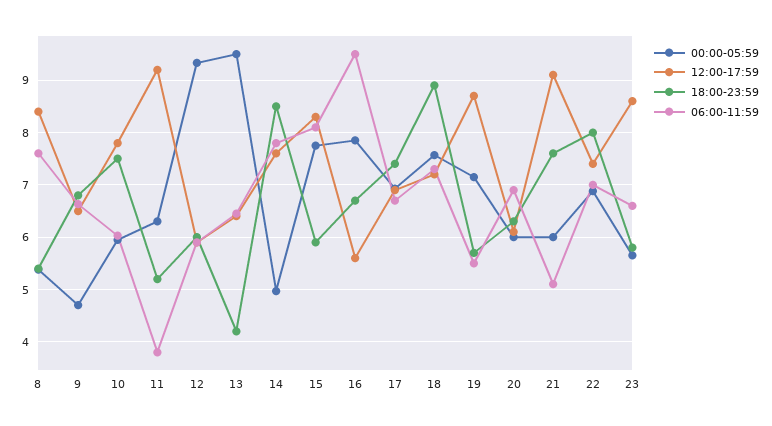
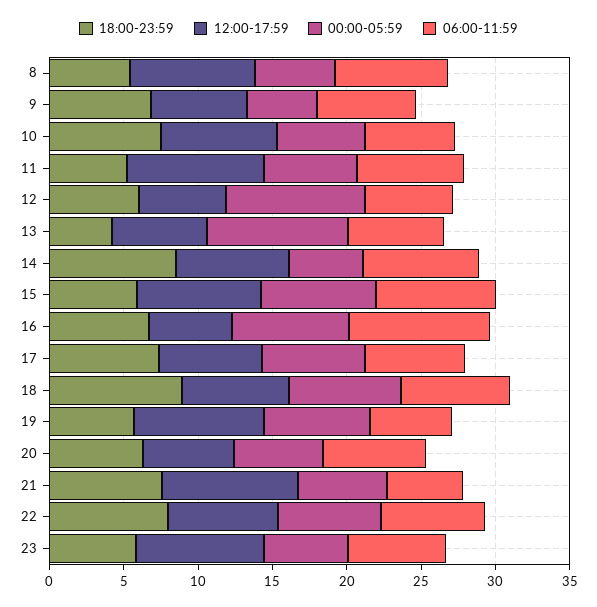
  {
    "00:00-05:59": {
      "8": 5.4,
      "9": 4.8,
      "10": 6,
      "11": 6.4,
      "12": 9.4,
      "13": 9.6,
      "14": 5,
      "15": 7.8,
      "16": 7.8,
      "17": 7,
      "18": 7.6,
      "19": 7.2,
      "20": 6,
      "21": 6,
      "22": 6.8,
      "23": 5.6
    },
    "12:00-17:59": {
      "8": 8.4,
      "9": 6.6,
      "10": 7.8,
      "11": 9.2,
      "12": 6,
      "13": 6.4,
      "14": 7.6,
      "15": 8.4,
      "16": 5.6,
      "17": 7,
      "18": 7.2,
      "19": 8.8,
      "20": 6.2,
      "21": 9.2,
      "22": 7.4,
      "23": 8.6
    },
    "18:00-23:59": {
      "8": 5.4,
      "9": 6.8,
      "10": 7.6,
      "11": 5.2,
      "12": 6,
      "13": 4.2,
      "14": 8.6,
      "15": 6,
      "16": 6.8,
      "17": 7.4,
      "18": 9,
      "19": 5.8,
      "20": 6.4,
      "21": 7.6,
      "22": 8,
      "23": 5.8
    },
    "06:00-11:59": {
      "8": 7.6,
      "9": 6.6,
      "10": 6,
-     "11": 3.8,
+     "11": 7,
      "12": 6,
      "13": 6.4,
      "14": 7.8,
      "15": 8.2,
      "16": 9.6,
      "17": 6.8,
      "18": 7.4,
      "19": 5.6,
      "20": 7,
      "21": 5.2,
      "22": 7,
      "23": 6.6
    }
  }

